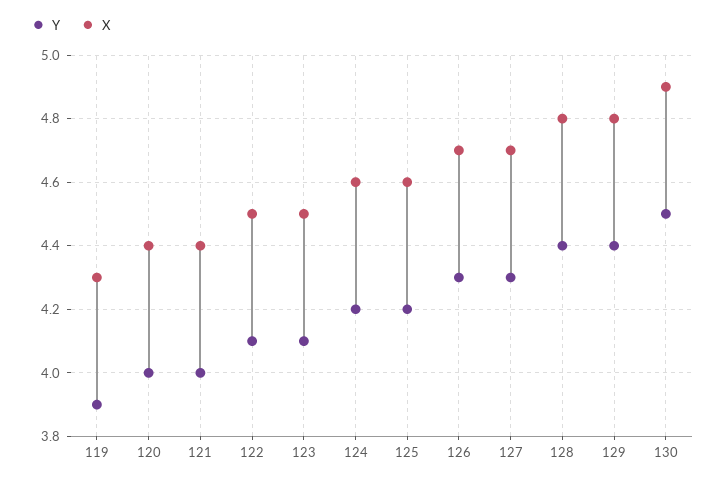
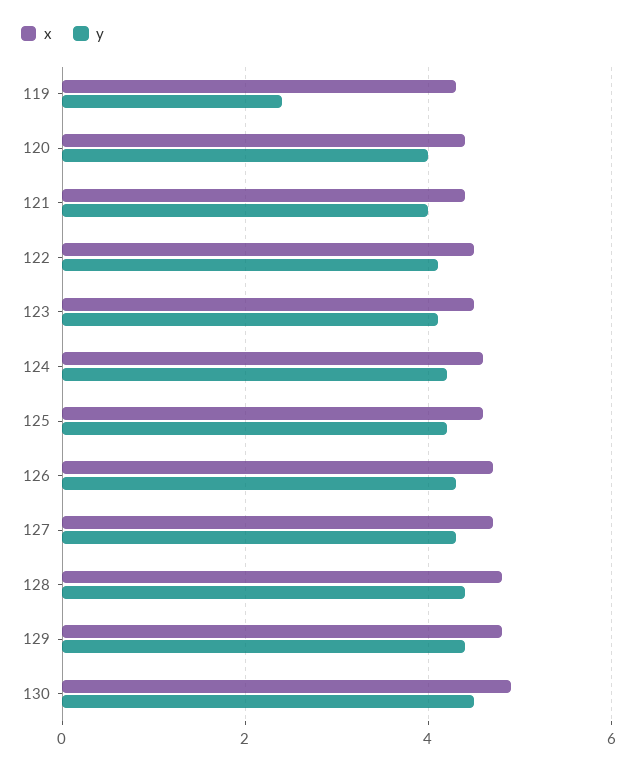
  {
    "Y": {
-     "119": 3.9,
+     "119": 2.5,
      "120": 4,
      "121": 4,
      "122": 4.1,
      "123": 4.1,
      "124": 4.2,
      "125": 4.2,
      "126": 4.3,
      "127": 4.3,
      "128": 4.4,
      "129": 4.4,
      "130": 4.5
    },
    "X": {
      "119": 4.3,
      "120": 4.4,
      "121": 4.4,
      "122": 4.5,
      "123": 4.5,
      "124": 4.6,
      "125": 4.6,
      "126": 4.7,
      "127": 4.7,
      "128": 4.8,
      "129": 4.8,
      "130": 4.9
    }
  }

